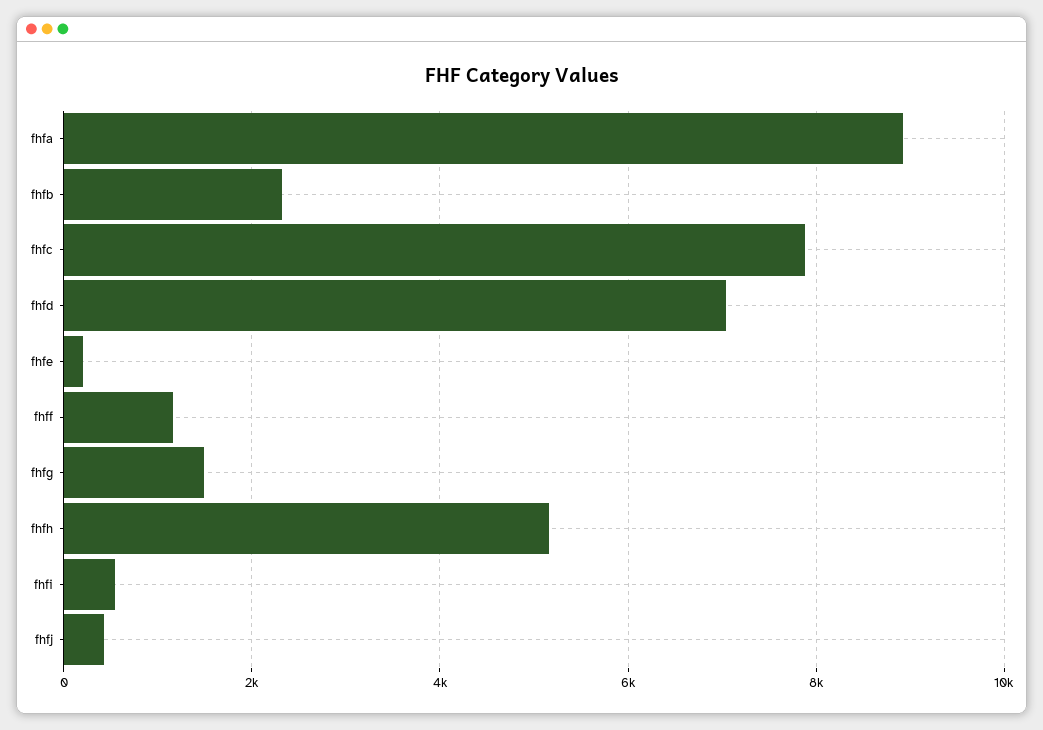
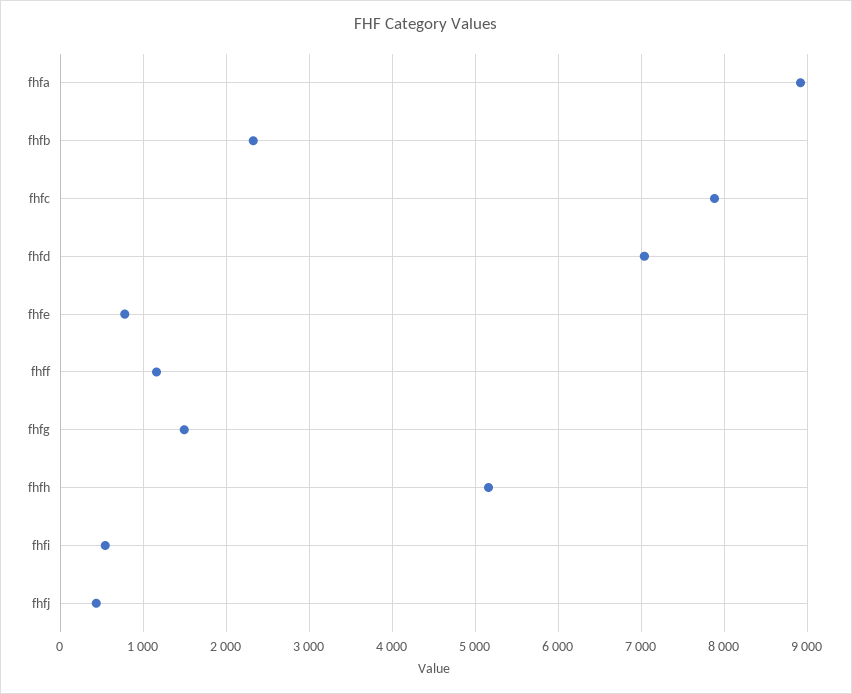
  {
    "fhfa": 8900,
    "fhfb": 2300,
    "fhfc": 7900,
    "fhfd": 7000,
-   "fhfe": 200,
+   "fhfe": 800,
    "fhff": 1200,
    "fhfg": 1500,
    "fhfh": 5200,
    "fhfi": 500,
    "fhfj": 400
  }

